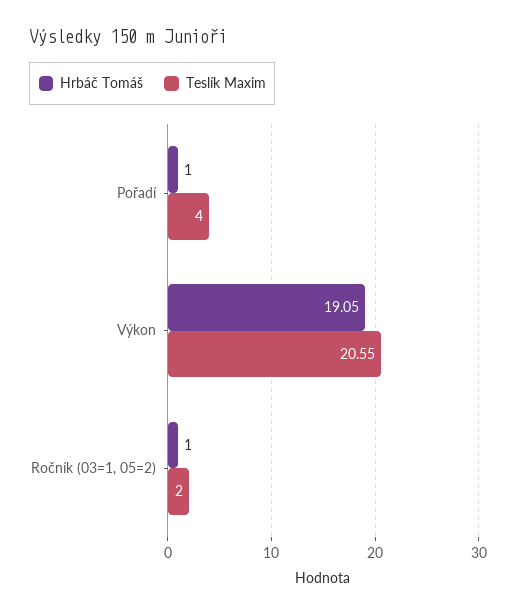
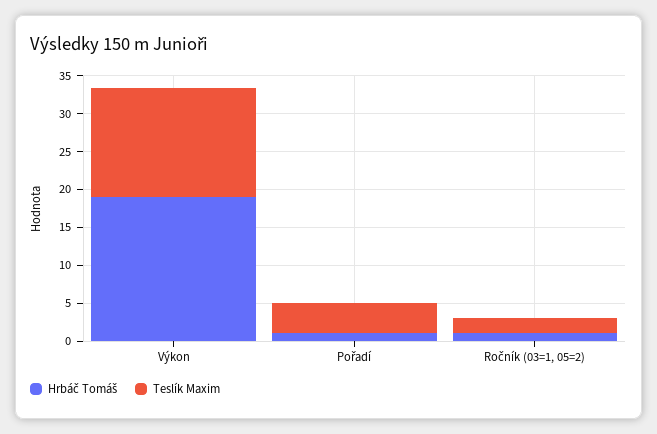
  {
    "Hrbáč Tomáš": {
      "Pořadí": 1,
      "Výkon": 19.05,
      "Ročník (03=1, 05=2)": 1
    },
    "Teslík Maxim": {
      "Pořadí": 4,
-     "Výkon": 20.55,
+     "Výkon": 15,
      "Ročník (03=1, 05=2)": 2
    }
  }

